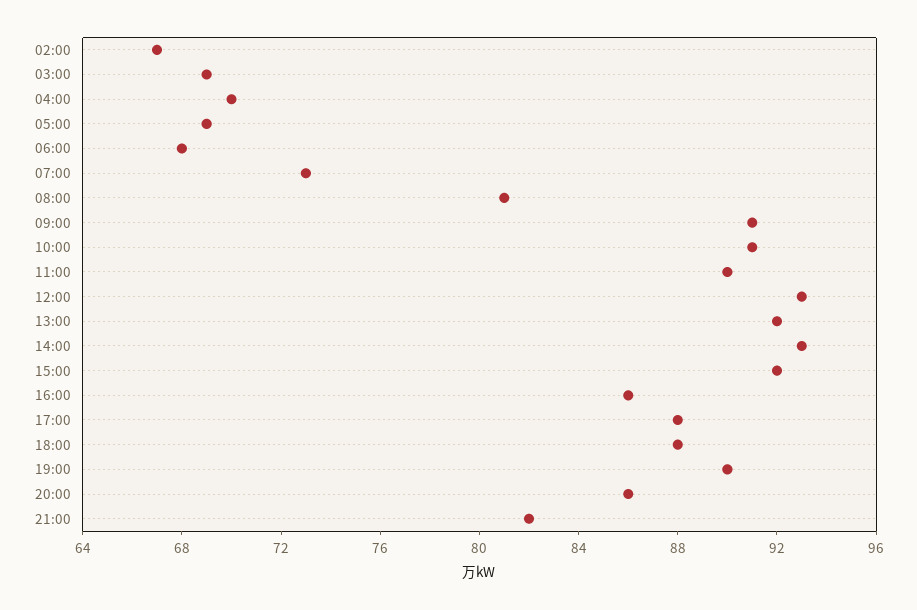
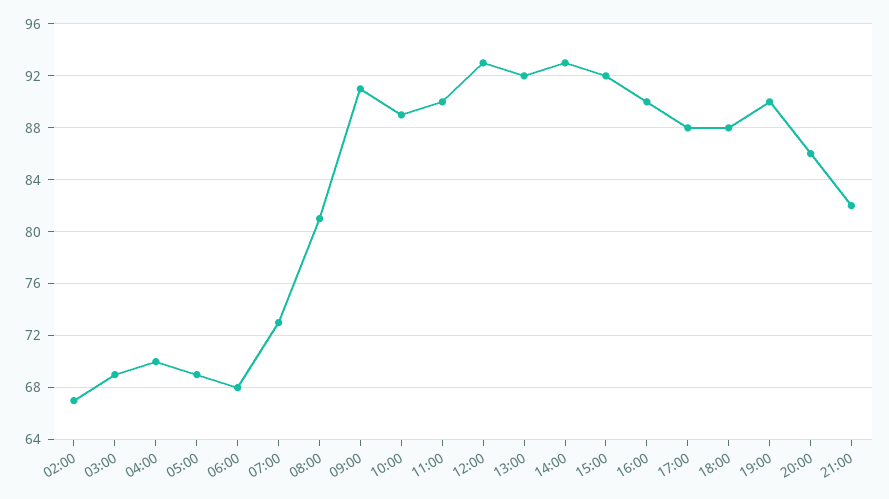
  {
    "02:00": 67,
    "03:00": 69,
    "04:00": 70,
    "05:00": 69,
    "06:00": 68,
    "07:00": 73,
    "08:00": 81,
    "09:00": 91,
-   "10:00": 91,
+   "10:00": 89,
    "11:00": 90,
    "12:00": 93,
    "13:00": 92,
    "14:00": 93,
    "15:00": 92,
-   "16:00": 86,
+   "16:00": 90,
    "17:00": 88,
    "18:00": 88,
    "19:00": 90,
    "20:00": 86,
    "21:00": 82
  }

